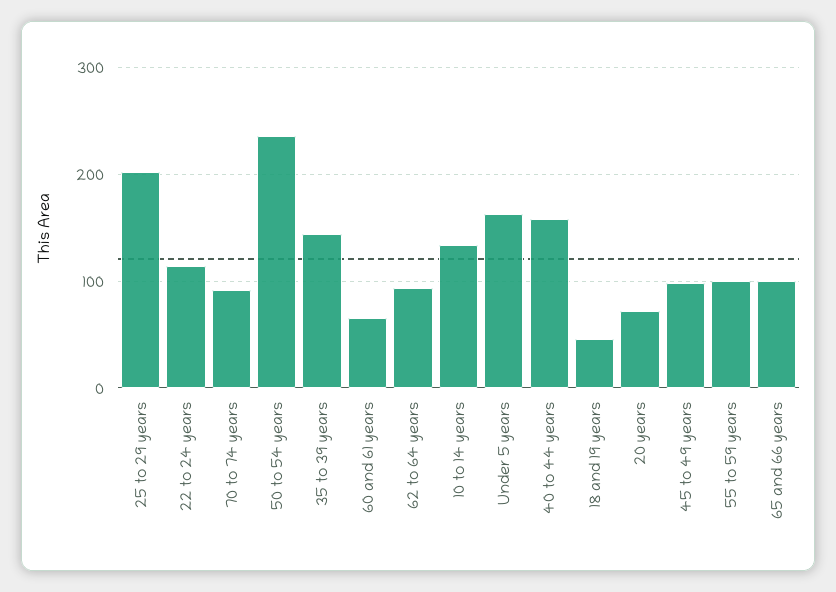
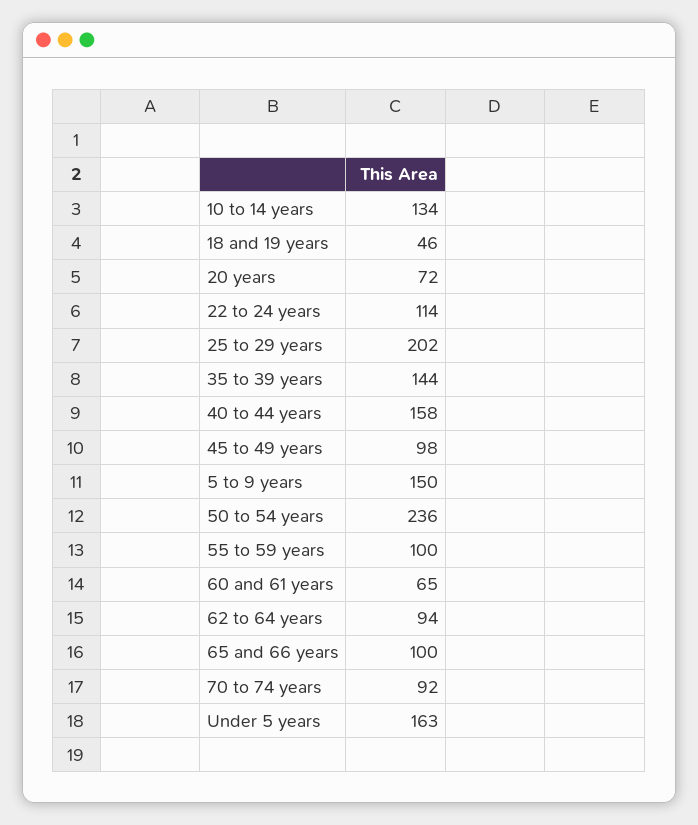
  {
    "25 to 29 years": 202,
    "22 to 24 years": 114,
    "70 to 74 years": 92,
    "50 to 54 years": 236,
    "35 to 39 years": 144,
    "60 and 61 years": 65,
    "62 to 64 years": 94,
    "10 to 14 years": 134,
    "Under 5 years": 163,
    "40 to 44 years": 158,
    "18 and 19 years": 46,
    "20 years": 72,
    "45 to 49 years": 98,
    "55 to 59 years": 100,
-   "65 and 66 years": 100
+   "65 and 66 years": 100,
+   "5 to 9 years": 150
  }

